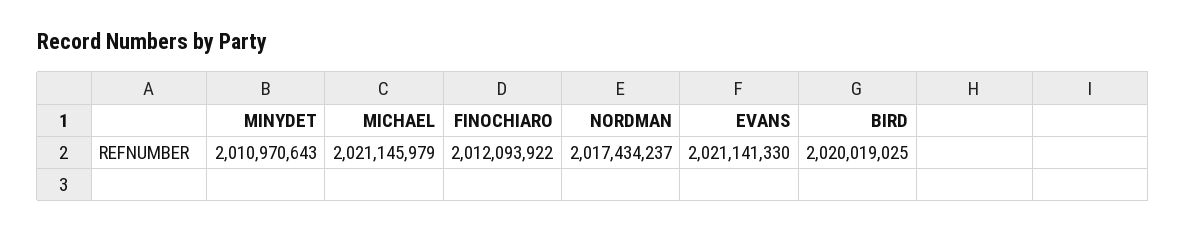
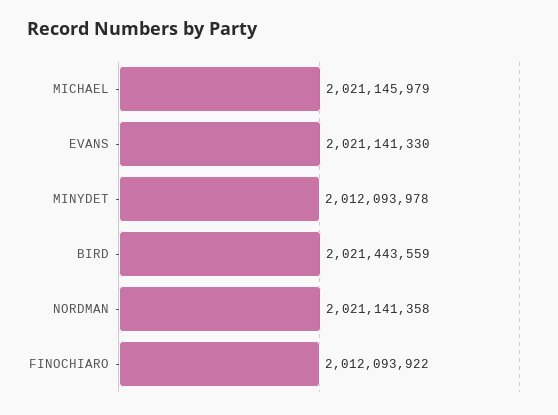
  {
-   "MINYDET": 2010970643,
+   "MINYDET": 2012093978,
    "MICHAEL": 2021145979,
    "FINOCHIARO": 2012093922,
-   "NORDMAN": 2017434237,
+   "NORDMAN": 2021141358,
    "EVANS": 2021141330,
-   "BIRD": 2020019025
+   "BIRD": 2021443559
  }

